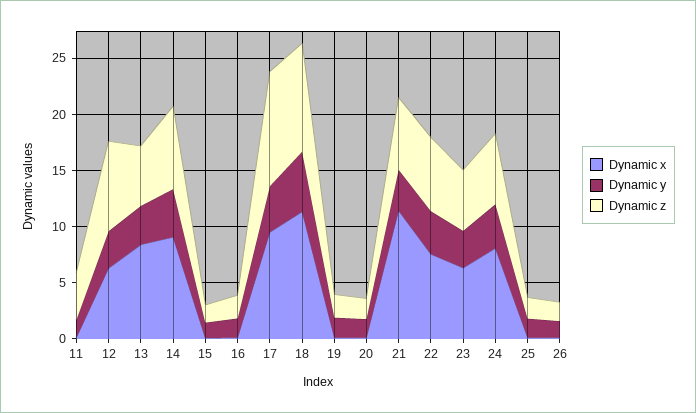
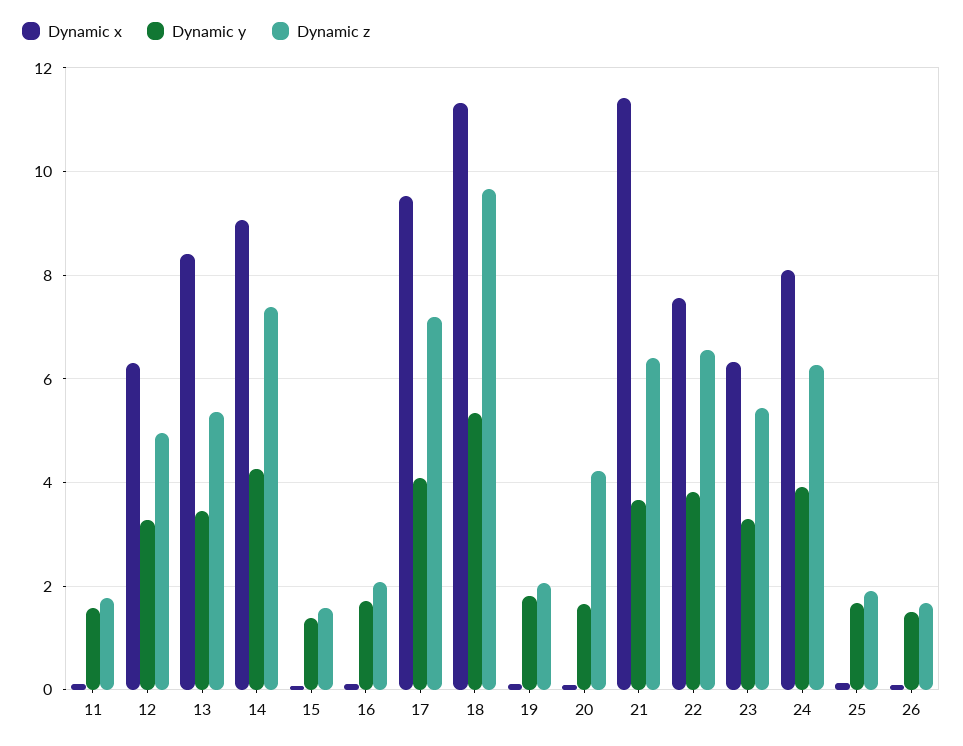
  {
    "Dynamic x": {
      "11": 0.2,
      "12": 6.4,
      "13": 8.4,
      "14": 9,
      "15": 0,
      "16": 0.2,
      "17": 9.6,
      "18": 11.4,
      "19": 0.2,
      "20": 0.2,
      "21": 11.4,
      "22": 7.6,
      "23": 6.4,
      "24": 8,
      "25": 0.2,
      "26": 0
    },
    "Dynamic y": {
      "11": 1.6,
      "12": 3.2,
      "13": 3.4,
      "14": 4.2,
      "15": 1.4,
      "16": 1.8,
      "17": 4,
      "18": 5.4,
      "19": 1.8,
      "20": 1.6,
      "21": 3.6,
      "22": 3.8,
      "23": 3.2,
      "24": 4,
      "25": 1.6,
      "26": 1.6
    },
    "Dynamic z": {
-     "11": 4,
+     "11": 1.8,
-     "12": 8,
+     "12": 5,
      "13": 5.4,
      "14": 7.4,
      "15": 1.6,
      "16": 2,
-     "17": 10,
+     "17": 7.2,
      "18": 9.6,
      "19": 2,
-     "20": 2,
+     "20": 4.2,
      "21": 6.4,
      "22": 6.6,
      "23": 5.4,
      "24": 6.2,
      "25": 2,
      "26": 1.6
    }
  }

